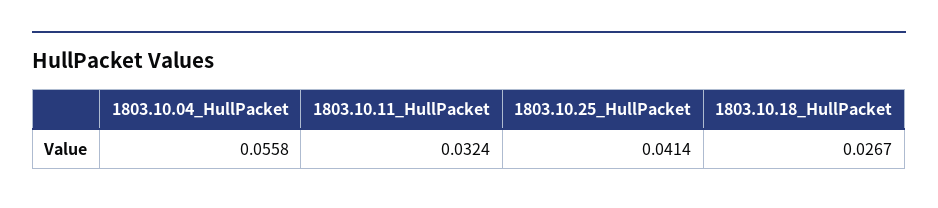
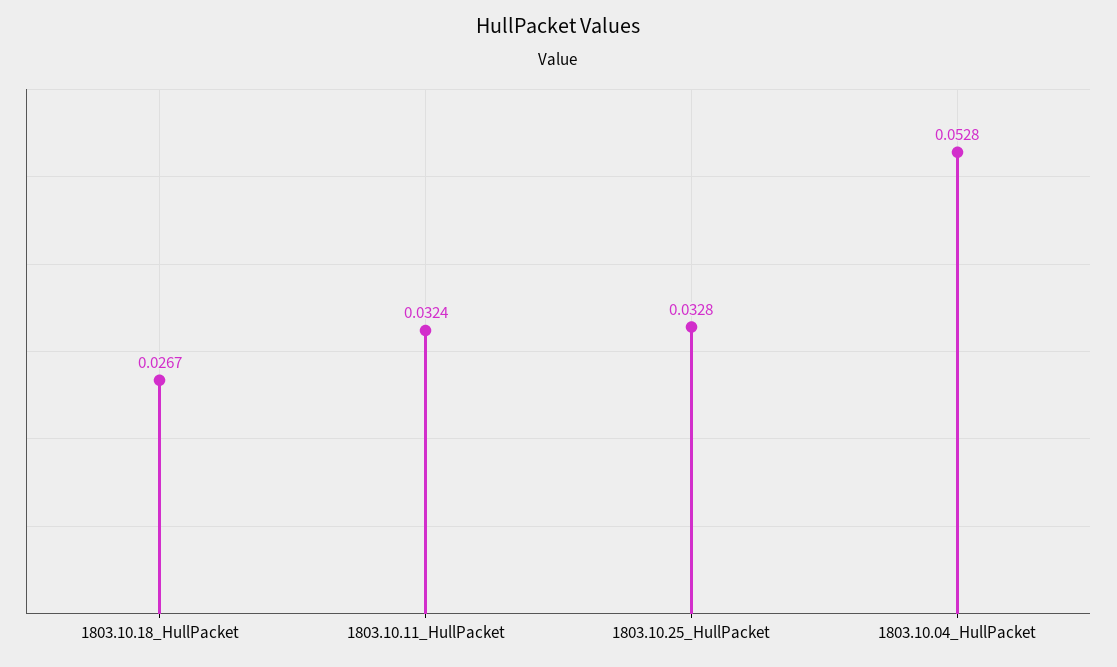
  {
-   "1803.10.04_HullPacket": 0.0558,
+   "1803.10.04_HullPacket": 0.0528,
    "1803.10.11_HullPacket": 0.0324,
-   "1803.10.25_HullPacket": 0.0414,
+   "1803.10.25_HullPacket": 0.0328,
    "1803.10.18_HullPacket": 0.0267
  }

